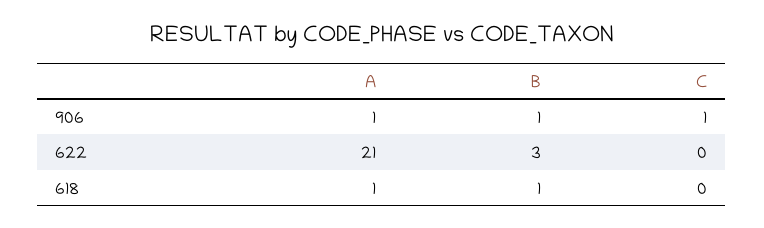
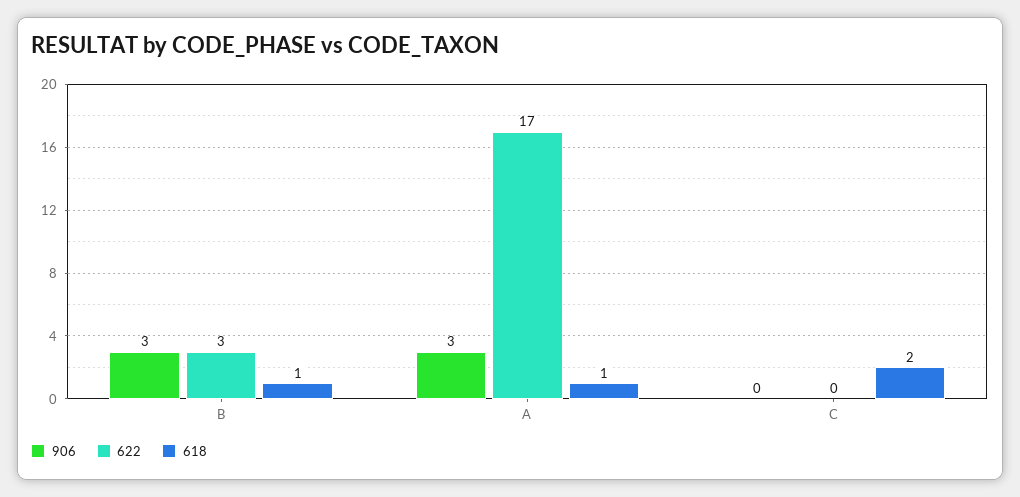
  {
    "906": {
-     "A": 1,
+     "A": 3,
-     "B": 1,
+     "B": 3,
-     "C": 1
+     "C": 0
    },
    "622": {
-     "A": 21,
+     "A": 17,
      "B": 3,
      "C": 0
    },
    "618": {
      "A": 1,
      "B": 1,
-     "C": 0
+     "C": 2
    }
  }

